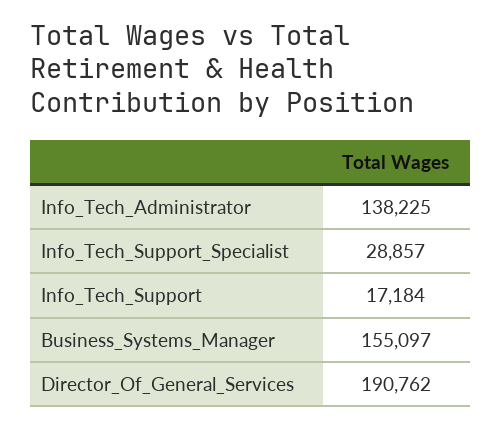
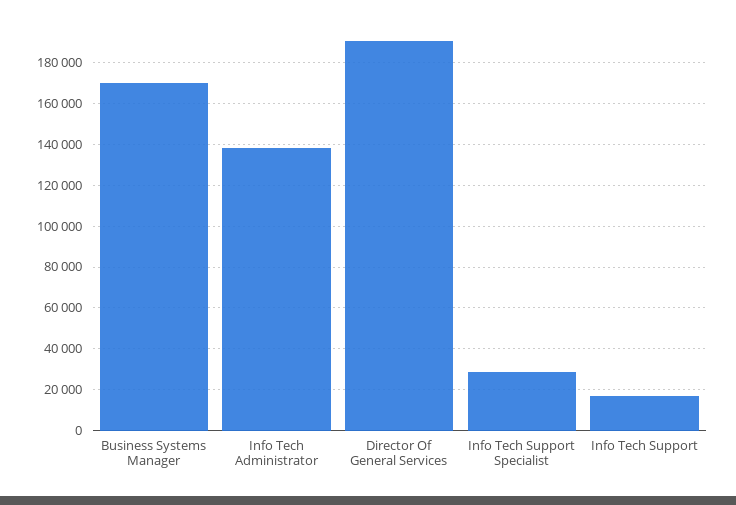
  {
    "Info_Tech_Administrator": 138225,
    "Info_Tech_Support_Specialist": 28857,
    "Info_Tech_Support": 17184,
-   "Business_Systems_Manager": 155097,
+   "Business_Systems_Manager": 170000,
    "Director_Of_General_Services": 190762
  }

